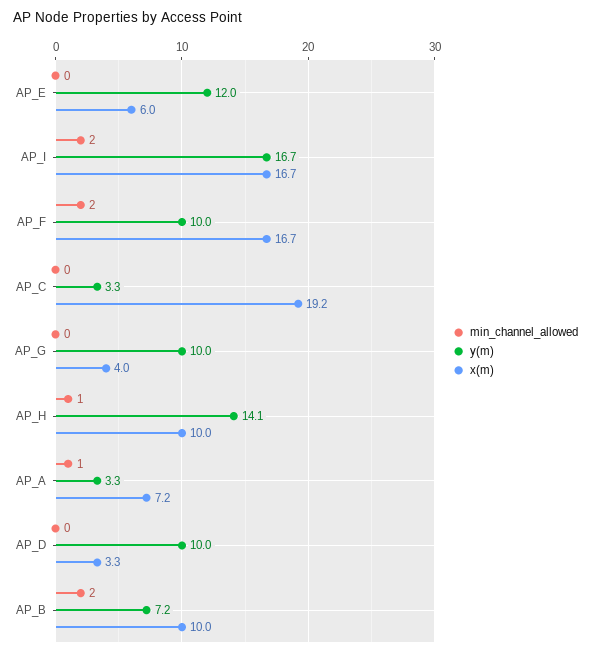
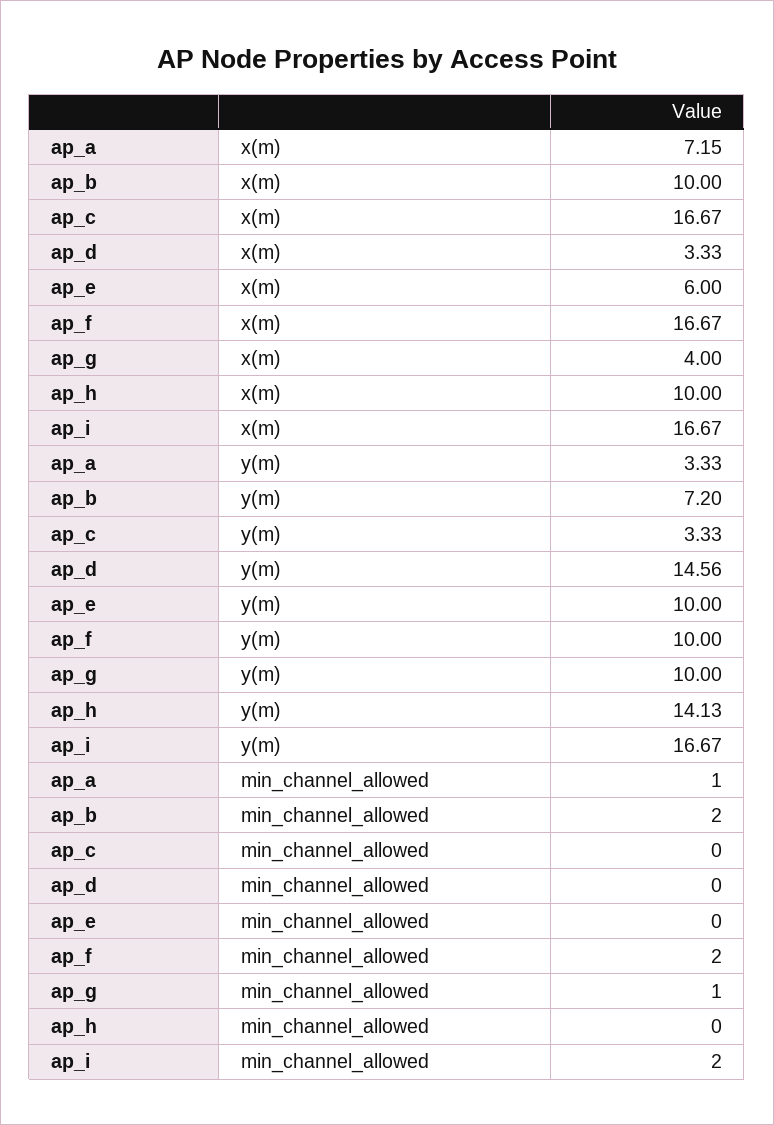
  {
    "min_channel_allowed": {
      "AP_E": 0,
      "AP_I": 2,
      "AP_F": 2,
      "AP_C": 0,
-     "AP_G": 0,
+     "AP_G": 1,
-     "AP_H": 1,
+     "AP_H": 0,
      "AP_A": 1,
      "AP_D": 0,
      "AP_B": 2
    },
    "y(m)": {
-     "AP_E": 12,
+     "AP_E": 10,
      "AP_I": 16.67,
      "AP_F": 10,
      "AP_C": 3.33,
      "AP_G": 10,
      "AP_H": 14.13,
      "AP_A": 3.33,
-     "AP_D": 10,
+     "AP_D": 14.56,
      "AP_B": 7.2
    },
    "x(m)": {
      "AP_E": 6,
      "AP_I": 16.67,
      "AP_F": 16.67,
-     "AP_C": 19.2,
+     "AP_C": 16.67,
      "AP_G": 4,
      "AP_H": 10,
      "AP_A": 7.15,
      "AP_D": 3.33,
      "AP_B": 10
    }
  }

